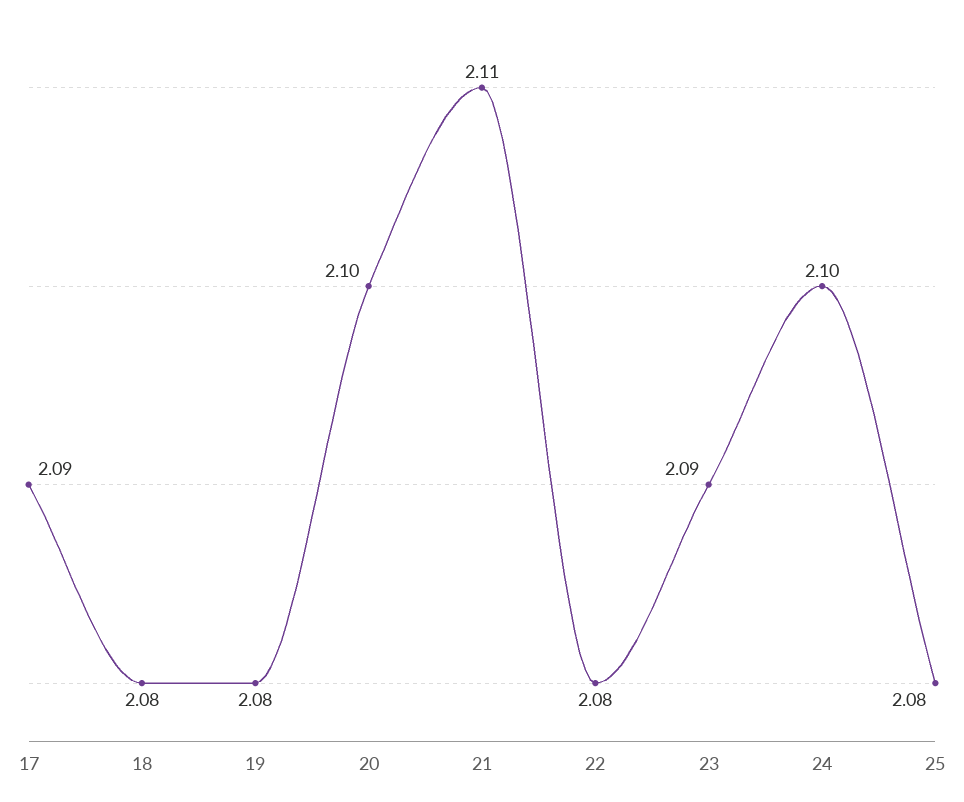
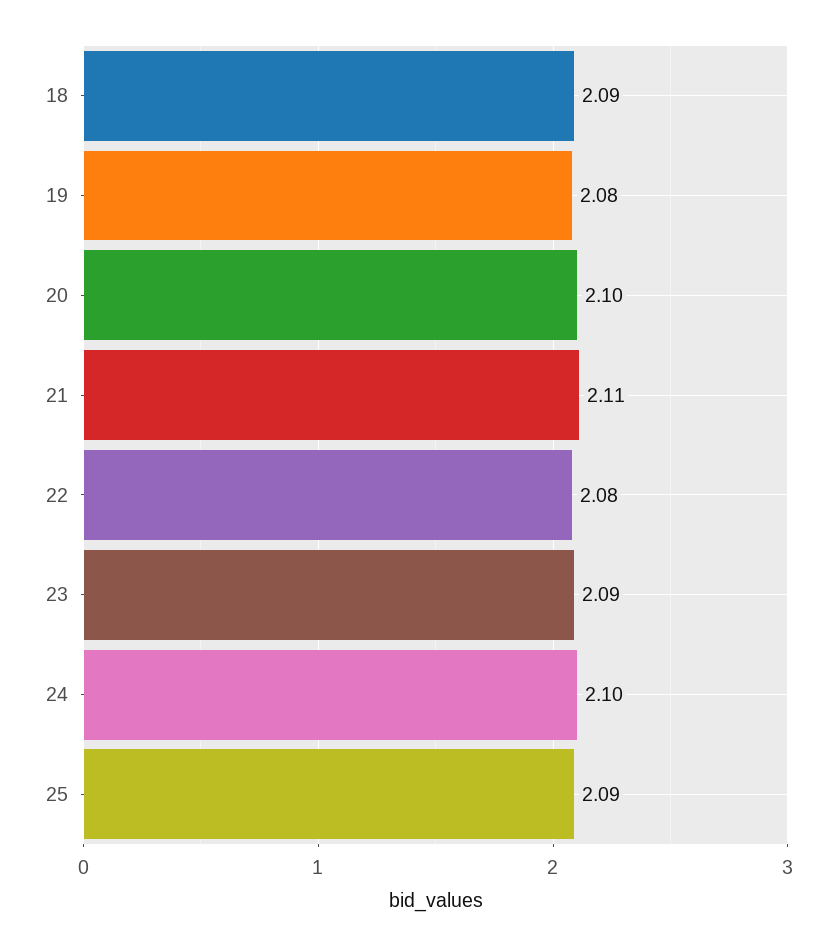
  {
-   "17": 2.09,
-   "18": 2.08,
+   "18": 2.09,
    "19": 2.08,
    "20": 2.1,
    "21": 2.11,
    "22": 2.08,
    "23": 2.09,
    "24": 2.1,
-   "25": 2.08
+   "25": 2.09
  }

